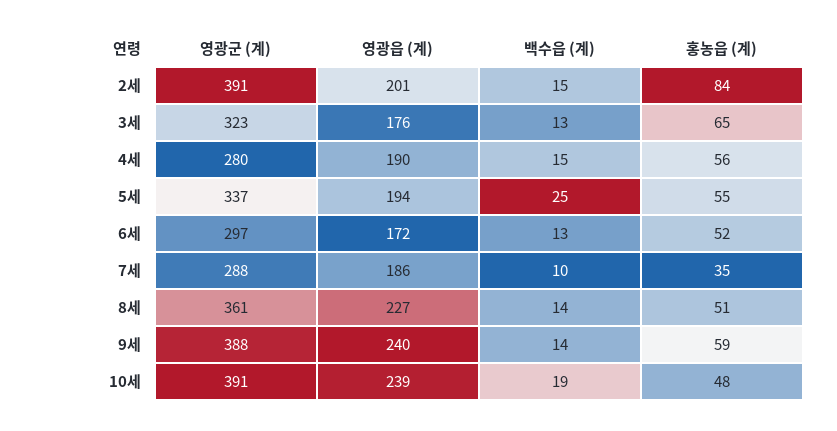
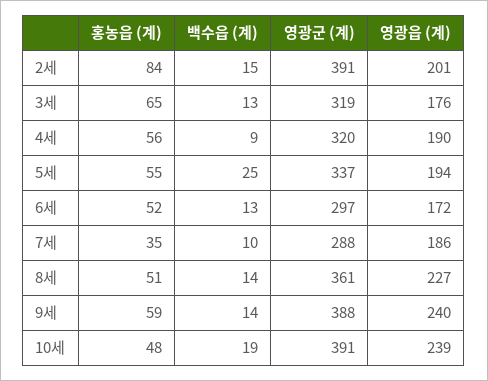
  {
    "영광군 (계)": {
      "2세": 391,
-     "3세": 323,
+     "3세": 319,
-     "4세": 280,
+     "4세": 320,
      "5세": 337,
      "6세": 297,
      "7세": 288,
      "8세": 361,
      "9세": 388,
      "10세": 391
    },
    "영광읍 (계)": {
      "2세": 201,
      "3세": 176,
      "4세": 190,
      "5세": 194,
      "6세": 172,
      "7세": 186,
      "8세": 227,
      "9세": 240,
      "10세": 239
    },
    "백수읍 (계)": {
      "2세": 15,
      "3세": 13,
-     "4세": 15,
+     "4세": 9,
      "5세": 25,
      "6세": 13,
      "7세": 10,
      "8세": 14,
      "9세": 14,
      "10세": 19
    },
    "홍농읍 (계)": {
      "2세": 84,
      "3세": 65,
      "4세": 56,
      "5세": 55,
      "6세": 52,
      "7세": 35,
      "8세": 51,
      "9세": 59,
      "10세": 48
    }
  }

